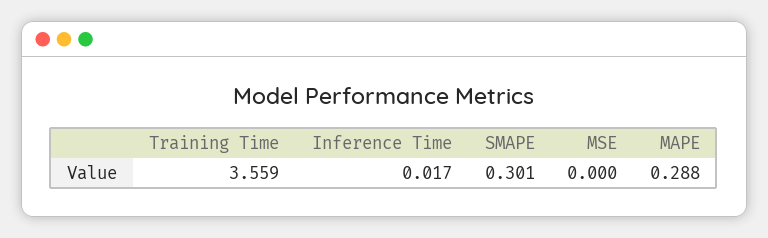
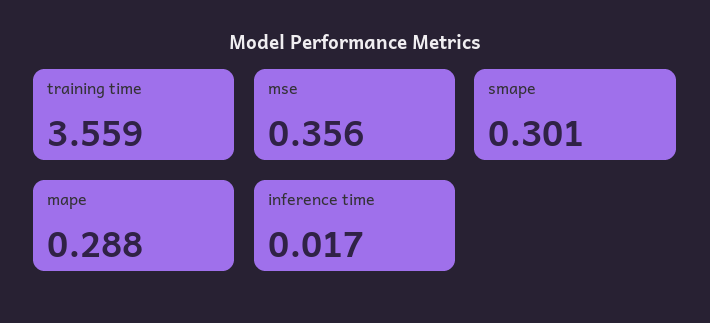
  {
    "Training Time": 3.559,
    "Inference Time": 0.017,
    "SMAPE": 0.301,
-   "MSE": 0,
+   "MSE": 0.356,
    "MAPE": 0.288
  }

